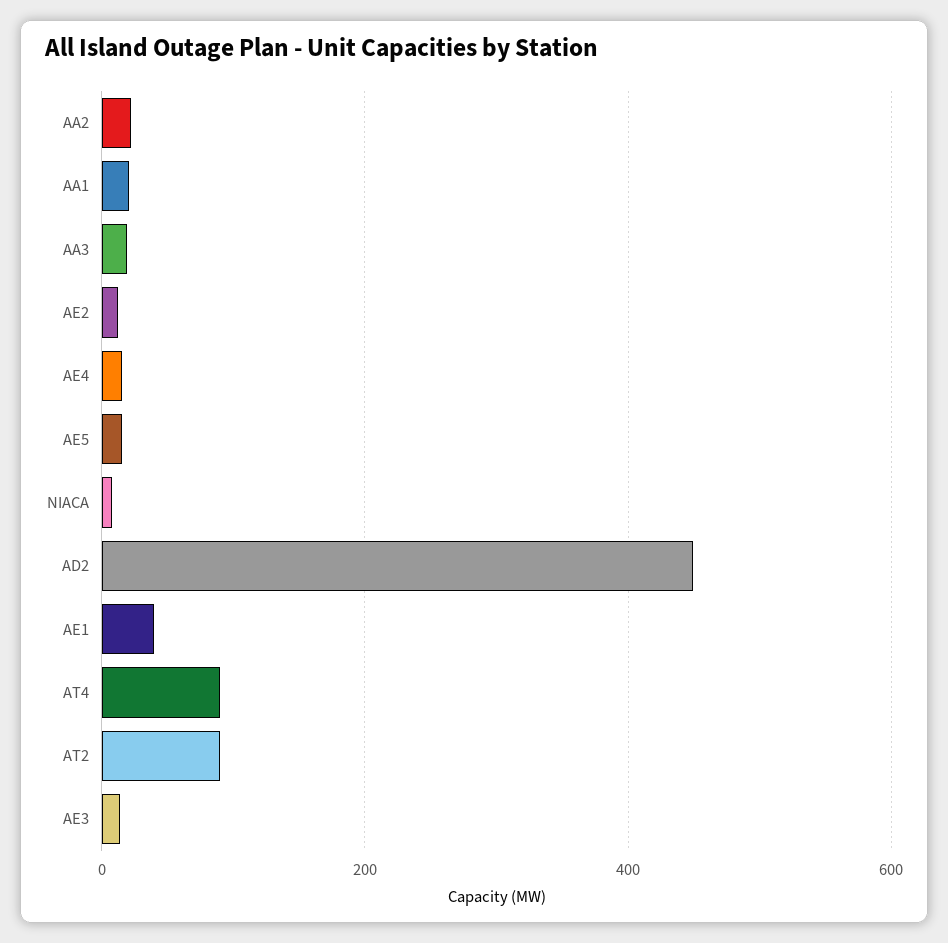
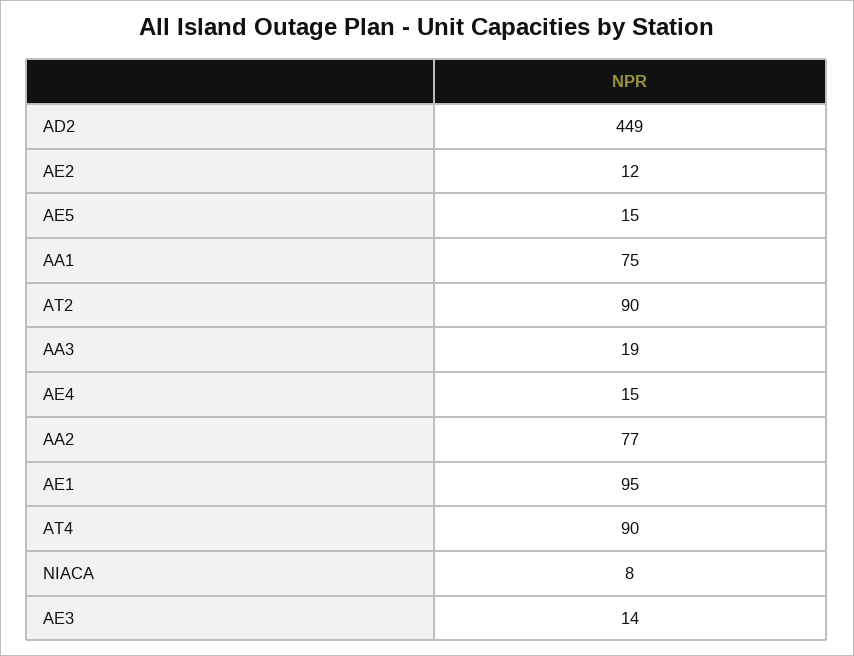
  {
-   "AA2": 20,
+   "AA2": 77,
-   "AA1": 20,
+   "AA1": 75,
    "AA3": 19,
    "AE2": 12,
    "AE4": 15,
    "AE5": 15,
    "NIACA": 8,
    "AD2": 449,
-   "AE1": 40,
+   "AE1": 95,
    "AT4": 90,
    "AT2": 90,
    "AE3": 14
  }

